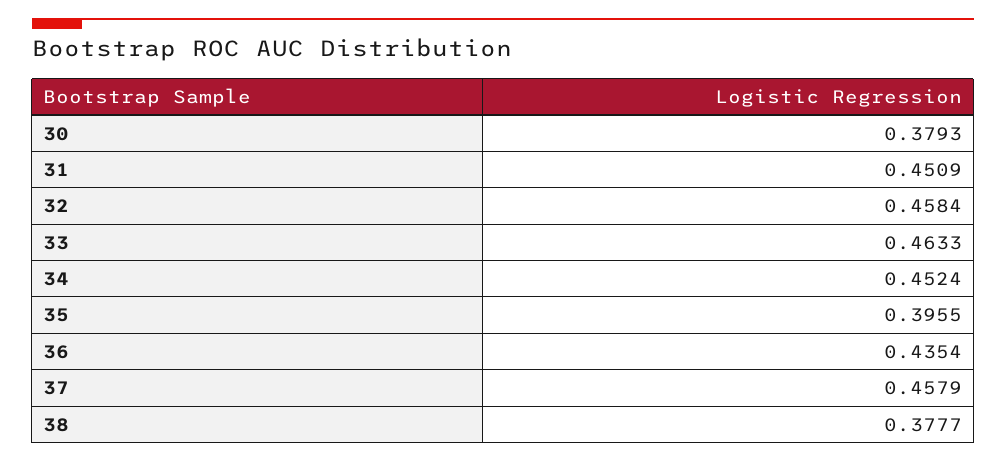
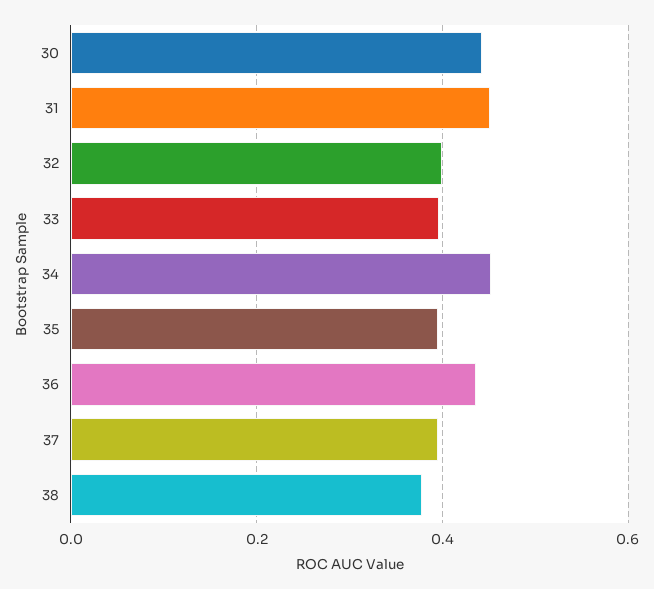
  {
-   "30": 0.3793,
+   "30": 0.44,
    "31": 0.4509,
-   "32": 0.4584,
+   "32": 0.4,
-   "33": 0.4633,
+   "33": 0.4,
    "34": 0.4524,
    "35": 0.3955,
    "36": 0.4354,
-   "37": 0.4579,
+   "37": 0.4,
    "38": 0.3777
  }

